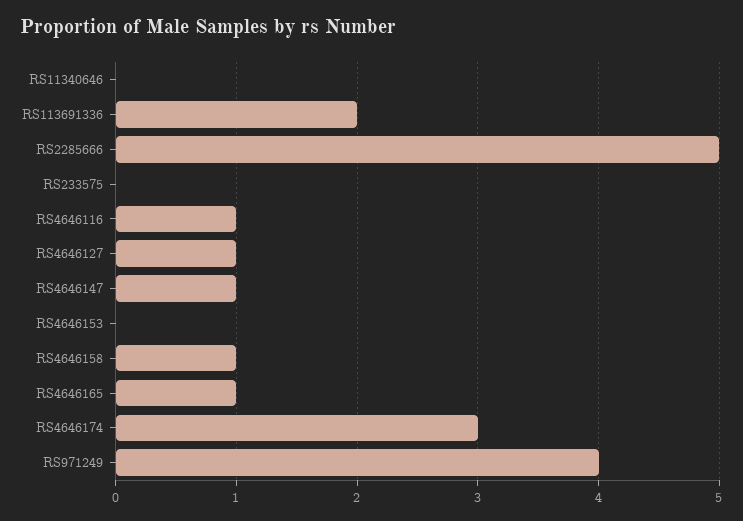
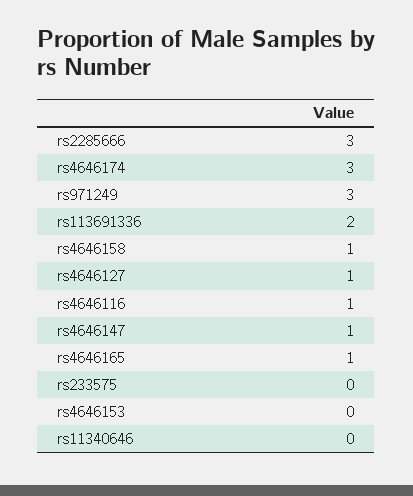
  {
    "RS11340646": 0,
    "RS113691336": 2,
-   "RS2285666": 5,
+   "RS2285666": 3,
    "RS233575": 0,
    "RS4646116": 1,
    "RS4646127": 1,
    "RS4646147": 1,
    "RS4646153": 0,
    "RS4646158": 1,
    "RS4646165": 1,
    "RS4646174": 3,
-   "RS971249": 4
+   "RS971249": 3
  }

